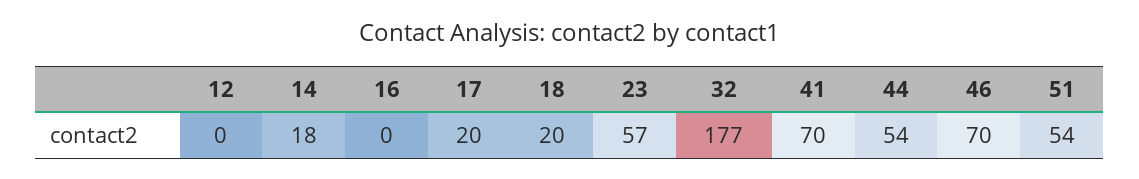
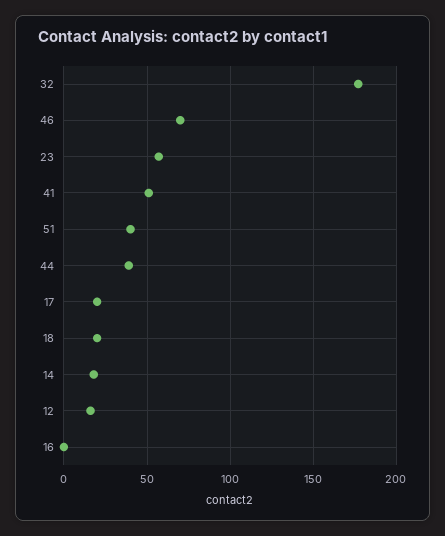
  {
-   "12": 0,
+   "12": 15,
    "14": 18,
    "16": 0,
    "17": 20,
    "18": 20,
    "23": 57,
    "32": 177,
-   "41": 70,
+   "41": 50,
-   "44": 54,
+   "44": 40,
    "46": 70,
-   "51": 54
+   "51": 40
  }

